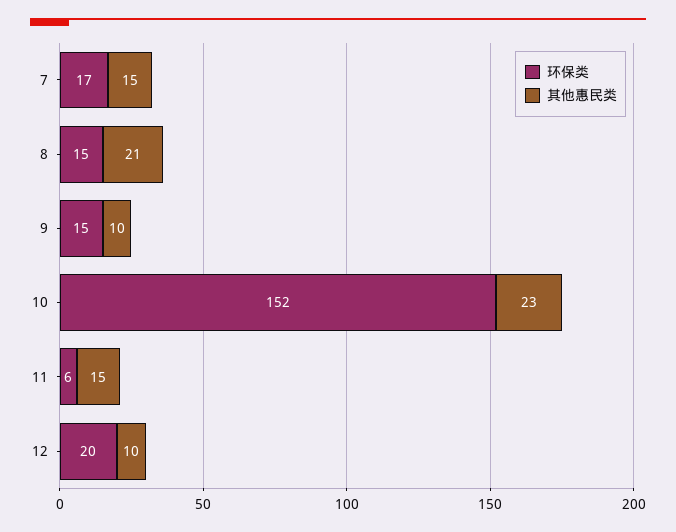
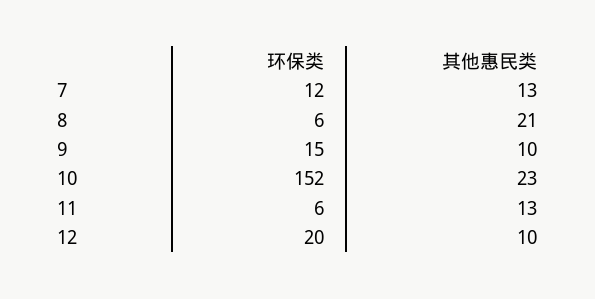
  {
    "环保类": {
-     "7": 17,
+     "7": 12,
-     "8": 15,
+     "8": 6,
      "9": 15,
      "10": 152,
      "11": 6,
      "12": 20
    },
    "其他惠民类": {
-     "7": 15,
+     "7": 13,
      "8": 21,
      "9": 10,
      "10": 23,
-     "11": 15,
+     "11": 13,
      "12": 10
    }
  }

